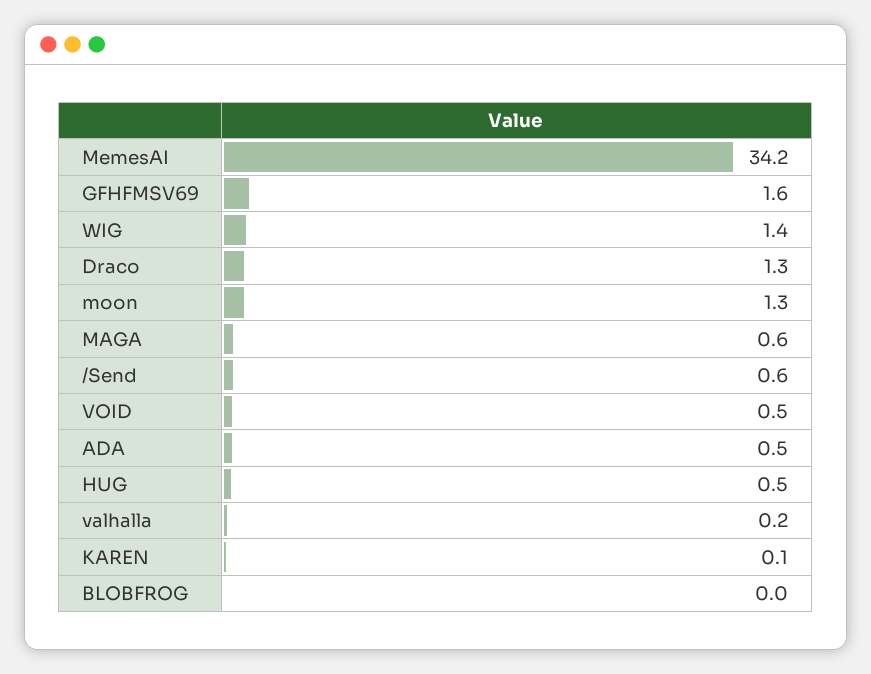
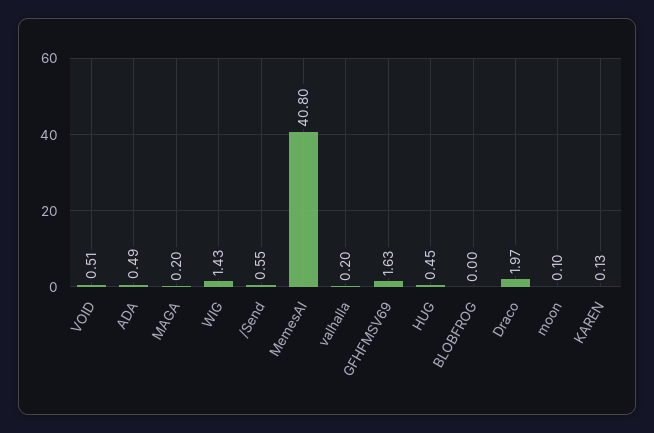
  {
-   "MemesAI": 34.2,
+   "MemesAI": 40.8,
    "GFHFMSV69": 1.63,
    "WIG": 1.43,
-   "Draco": 1.3,
+   "Draco": 1.97,
-   "moon": 1.3,
+   "moon": 0.1,
-   "MAGA": 0.6,
+   "MAGA": 0.2,
    "/Send": 0.55,
    "VOID": 0.51,
    "ADA": 0.49,
    "HUG": 0.45,
    "valhalla": 0.2,
    "KAREN": 0.13,
    "BLOBFROG": 0
  }

